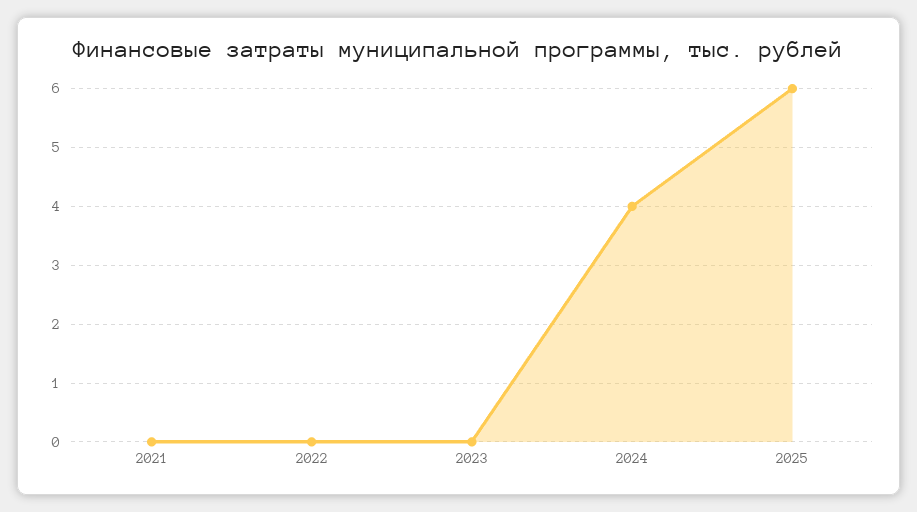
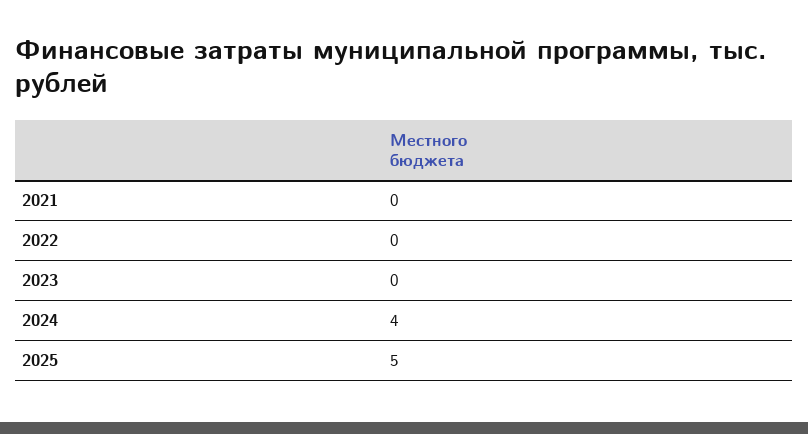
  {
    "2021": 0,
    "2022": 0,
    "2023": 0,
    "2024": 4,
-   "2025": 6
+   "2025": 5
  }

